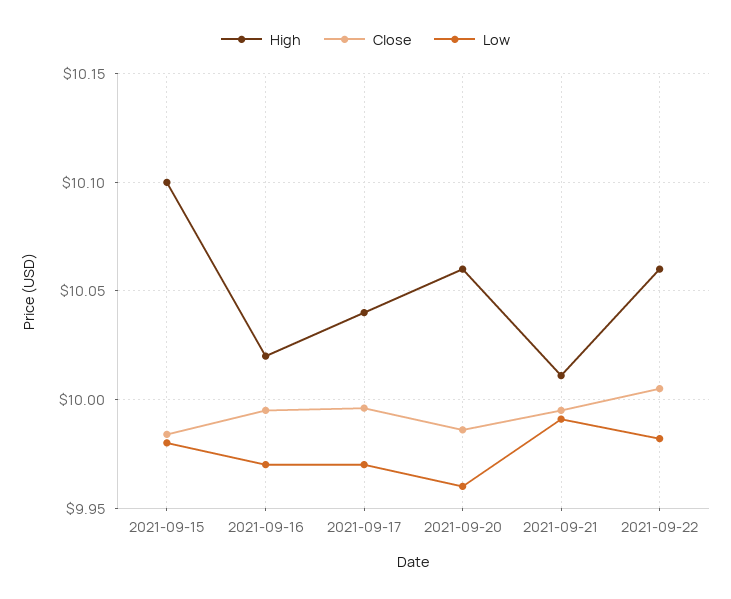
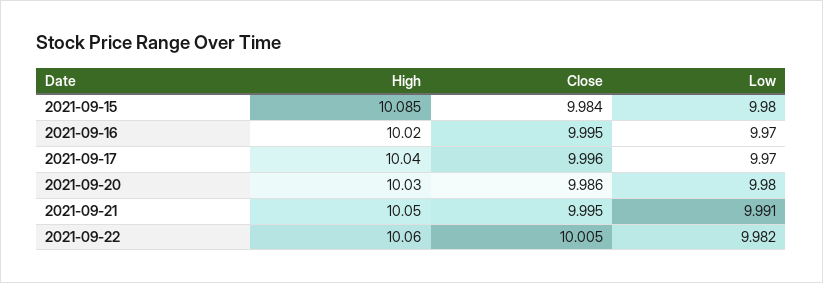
  {
    "High": {
-     "2021-09-15": 10.1,
+     "2021-09-15": 10.085,
      "2021-09-16": 10.02,
      "2021-09-17": 10.04,
-     "2021-09-20": 10.06,
+     "2021-09-20": 10.03,
-     "2021-09-21": 10.01,
+     "2021-09-21": 10.05,
      "2021-09-22": 10.06
    },
    "Close": {
      "2021-09-15": 9.984,
      "2021-09-16": 9.995,
      "2021-09-17": 9.996,
      "2021-09-20": 9.986,
      "2021-09-21": 9.995,
      "2021-09-22": 10.005
    },
    "Low": {
      "2021-09-15": 9.98,
      "2021-09-16": 9.97,
      "2021-09-17": 9.97,
-     "2021-09-20": 9.96,
+     "2021-09-20": 9.98,
      "2021-09-21": 9.991,
      "2021-09-22": 9.982
    }
  }

